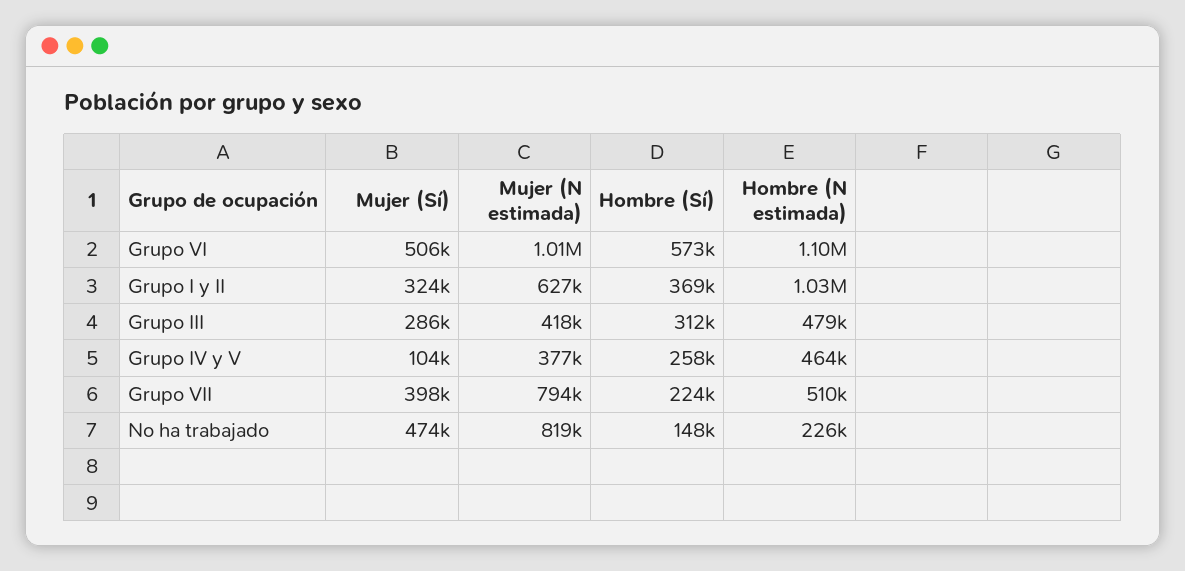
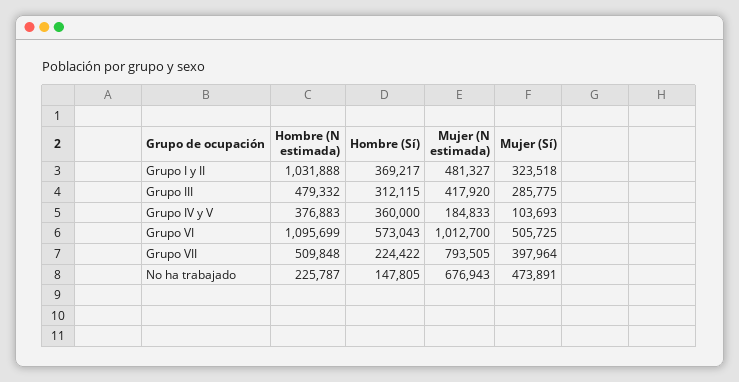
  {
    "Mujer (Sí)": {
      "Grupo VI": 505725,
      "Grupo I y II": 323518,
      "Grupo III": 285775,
      "Grupo IV y V": 103693,
      "Grupo VII": 397964,
      "No ha trabajado": 473891
    },
    "Mujer (N estimada)": {
      "Grupo VI": 1012700,
-     "Grupo I y II": 627000,
+     "Grupo I y II": 481327,
      "Grupo III": 417920,
-     "Grupo IV y V": 377000,
+     "Grupo IV y V": 184833,
      "Grupo VII": 793505,
-     "No ha trabajado": 819000
+     "No ha trabajado": 676943
    },
    "Hombre (Sí)": {
      "Grupo VI": 573043,
      "Grupo I y II": 369217,
      "Grupo III": 312115,
-     "Grupo IV y V": 258000,
+     "Grupo IV y V": 360000,
      "Grupo VII": 224422,
      "No ha trabajado": 147805
    },
    "Hombre (N estimada)": {
      "Grupo VI": 1095699,
      "Grupo I y II": 1031888,
      "Grupo III": 479332,
-     "Grupo IV y V": 464000,
+     "Grupo IV y V": 376883,
      "Grupo VII": 509848,
      "No ha trabajado": 225787
    }
  }

